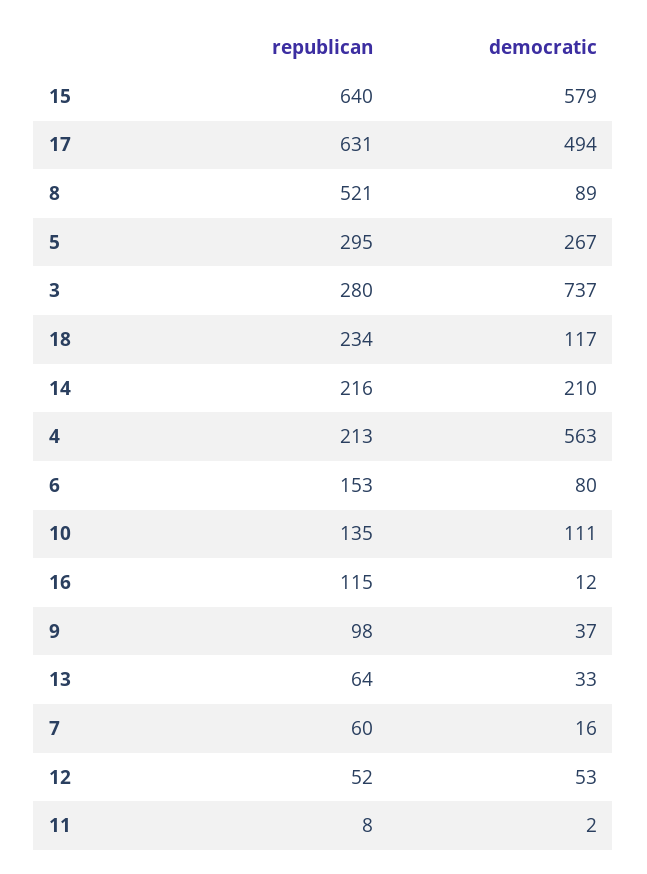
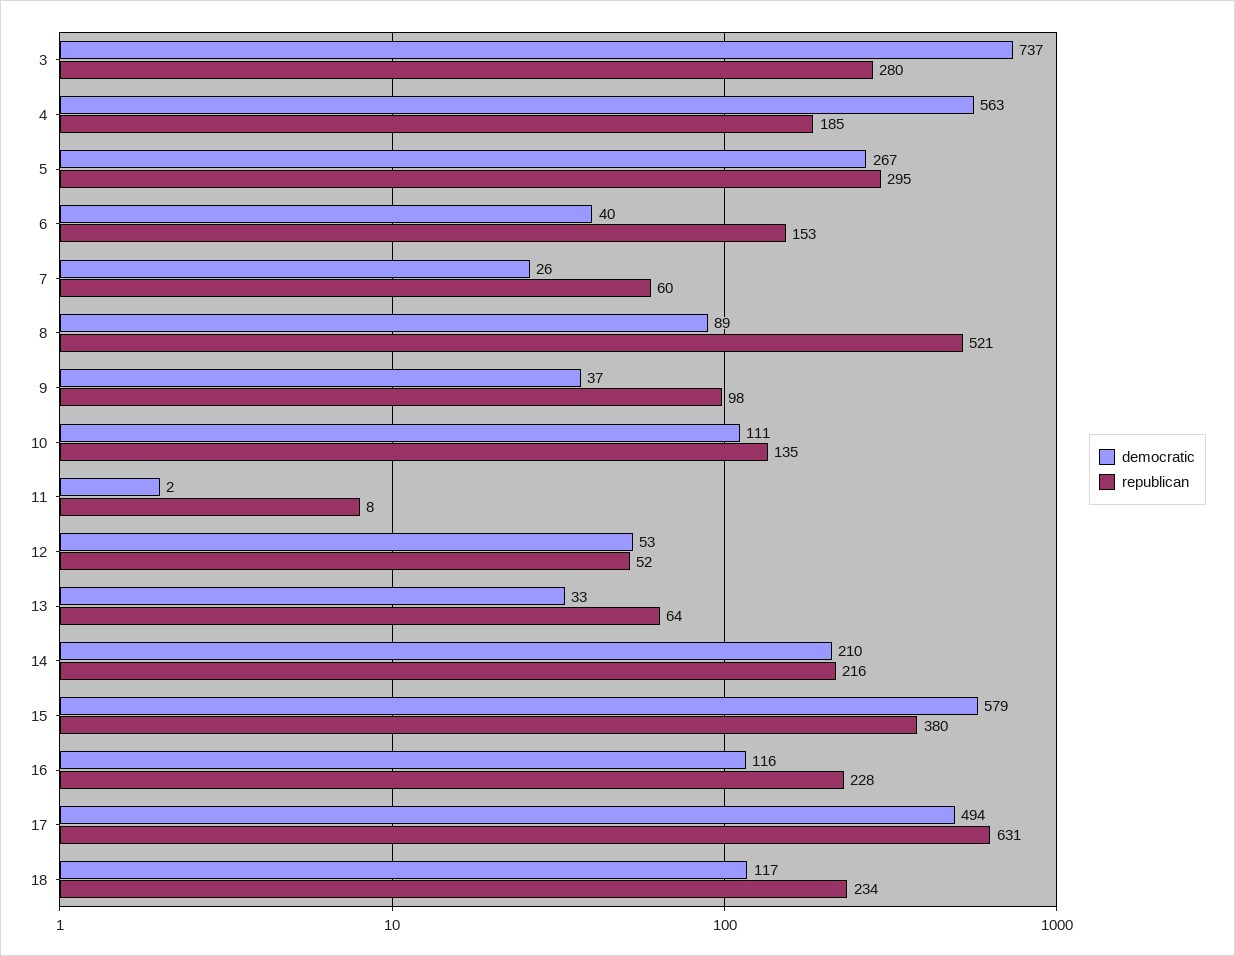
  {
    "republican": {
-     "15": 640,
+     "15": 380,
      "17": 631,
      "8": 521,
      "5": 295,
      "3": 280,
      "18": 234,
      "14": 216,
-     "4": 213,
+     "4": 185,
      "6": 153,
      "10": 135,
-     "16": 115,
+     "16": 228,
      "9": 98,
      "13": 64,
      "7": 60,
      "12": 52,
      "11": 8
    },
    "democratic": {
      "15": 579,
      "17": 494,
      "8": 89,
      "5": 267,
      "3": 737,
      "18": 117,
      "14": 210,
      "4": 563,
-     "6": 80,
+     "6": 40,
      "10": 111,
-     "16": 12,
+     "16": 116,
      "9": 37,
      "13": 33,
-     "7": 16,
+     "7": 26,
      "12": 53,
      "11": 2
    }
  }

